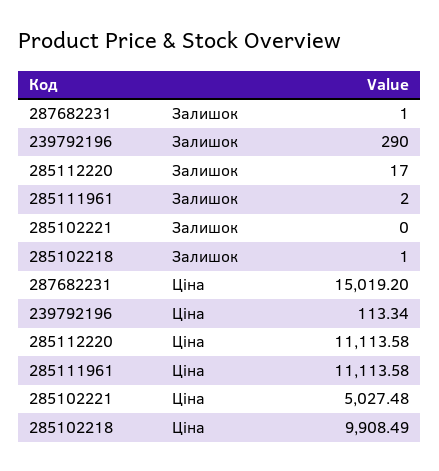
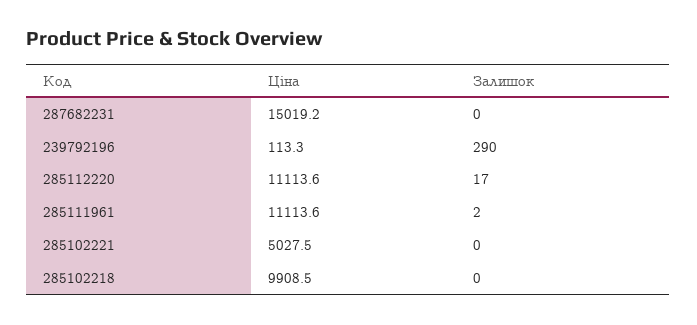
  {
    "287682231": {
-     "Залишок": 1,
+     "Залишок": 0,
      "Ціна": 15019.2
    },
    "239792196": {
      "Залишок": 290,
      "Ціна": 113.34
    },
    "285112220": {
      "Залишок": 17,
      "Ціна": 11113.58
    },
    "285111961": {
      "Залишок": 2,
      "Ціна": 11113.58
    },
    "285102221": {
      "Залишок": 0,
      "Ціна": 5027.48
    },
    "285102218": {
-     "Залишок": 1,
+     "Залишок": 0,
      "Ціна": 9908.49
    }
  }

